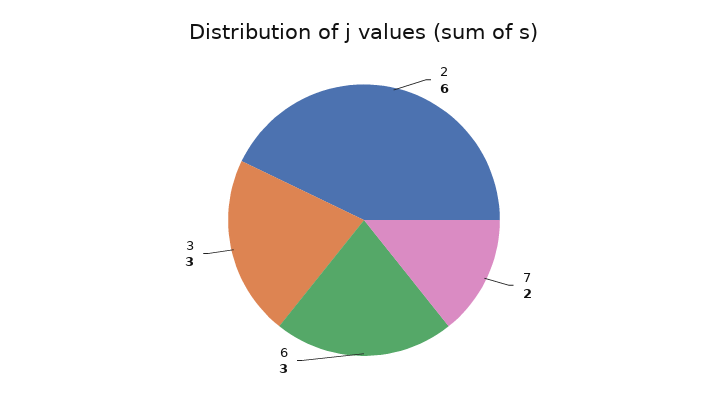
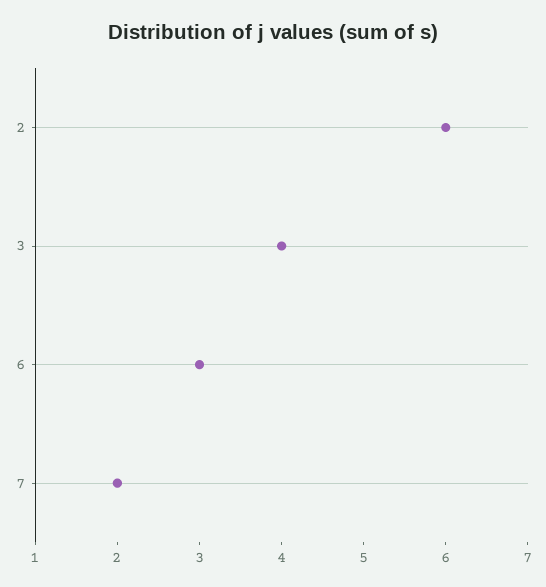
  {
    "2": 6,
    "7": 2,
    "6": 3,
-   "3": 3
+   "3": 4
  }

